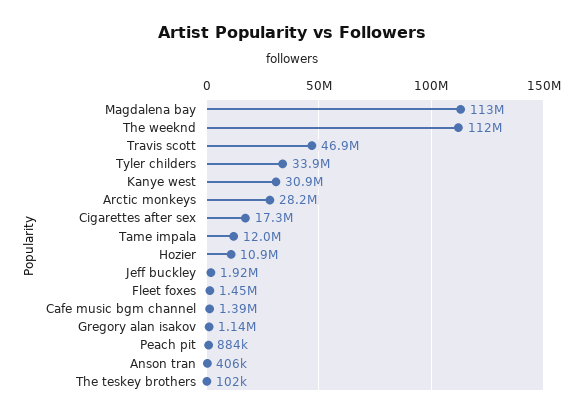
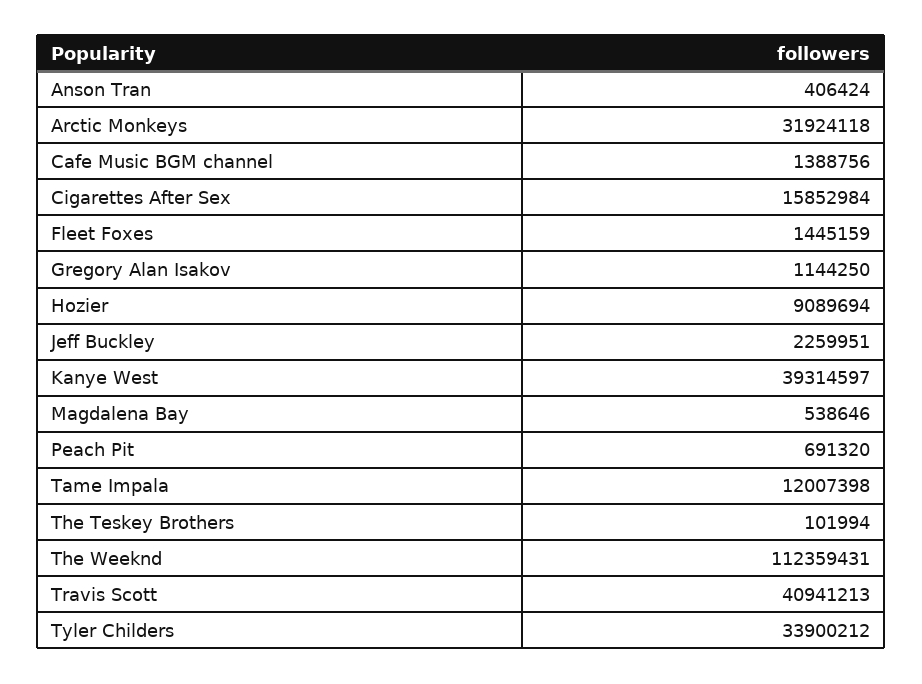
  {
-   "Magdalena bay": 113000000,
+   "Magdalena bay": 538646,
    "The weeknd": 112359431,
-   "Travis scott": 46900000,
+   "Travis scott": 40941213,
    "Tyler childers": 33900212,
-   "Kanye west": 30900000,
+   "Kanye west": 39314597,
-   "Arctic monkeys": 28200000,
+   "Arctic monkeys": 31924118,
-   "Cigarettes after sex": 17300000,
+   "Cigarettes after sex": 15852984,
    "Tame impala": 12007398,
-   "Hozier": 10900000,
+   "Hozier": 9089694,
-   "Jeff buckley": 1920000,
+   "Jeff buckley": 2259951,
    "Fleet foxes": 1445159,
    "Cafe music bgm channel": 1388756,
    "Gregory alan isakov": 1144250,
-   "Peach pit": 884000,
+   "Peach pit": 691320,
    "Anson tran": 406424,
    "The teskey brothers": 101994
  }

